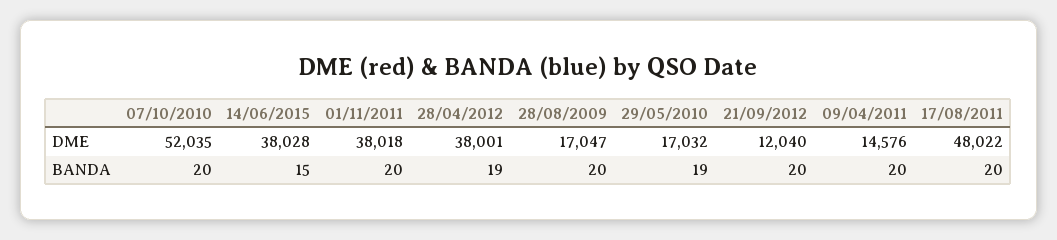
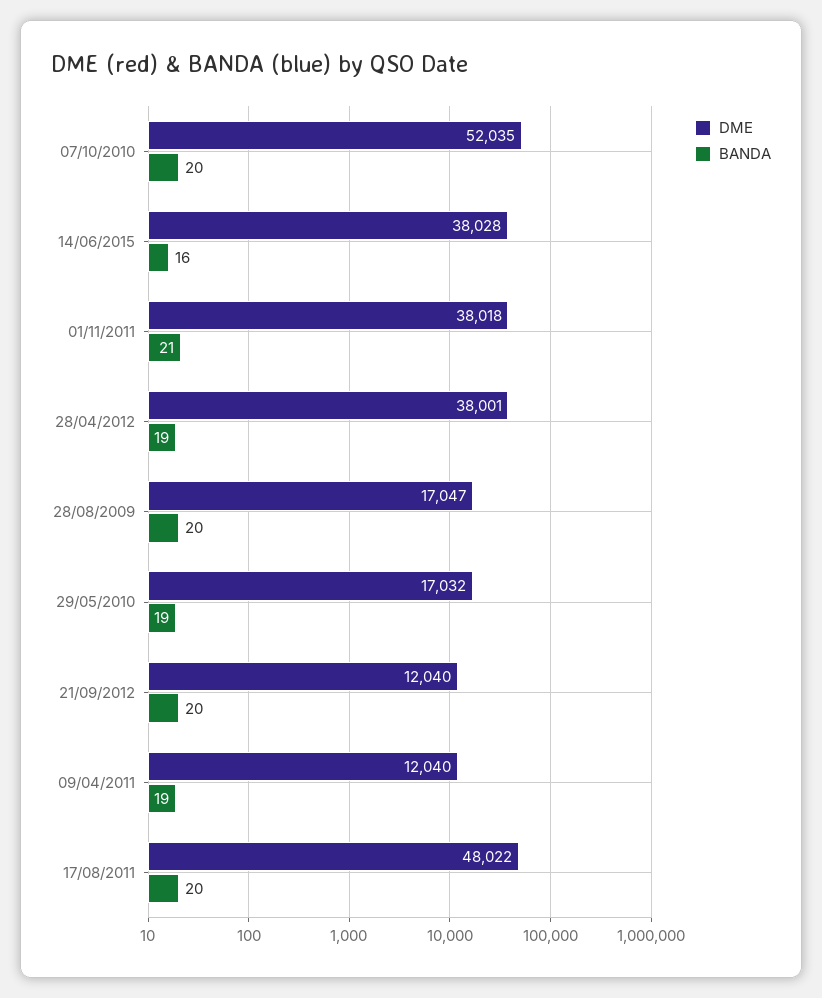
  {
    "DME": {
      "07/10/2010": 52035,
      "14/06/2015": 38028,
      "01/11/2011": 38018,
      "28/04/2012": 38001,
      "28/08/2009": 17047,
      "29/05/2010": 17032,
      "21/09/2012": 12040,
-     "09/04/2011": 14576,
+     "09/04/2011": 12040,
      "17/08/2011": 48022
    },
    "BANDA": {
      "07/10/2010": 20,
-     "14/06/2015": 15,
+     "14/06/2015": 16,
-     "01/11/2011": 20,
+     "01/11/2011": 21,
      "28/04/2012": 19,
      "28/08/2009": 20,
      "29/05/2010": 19,
      "21/09/2012": 20,
-     "09/04/2011": 20,
+     "09/04/2011": 19,
      "17/08/2011": 20
    }
  }

